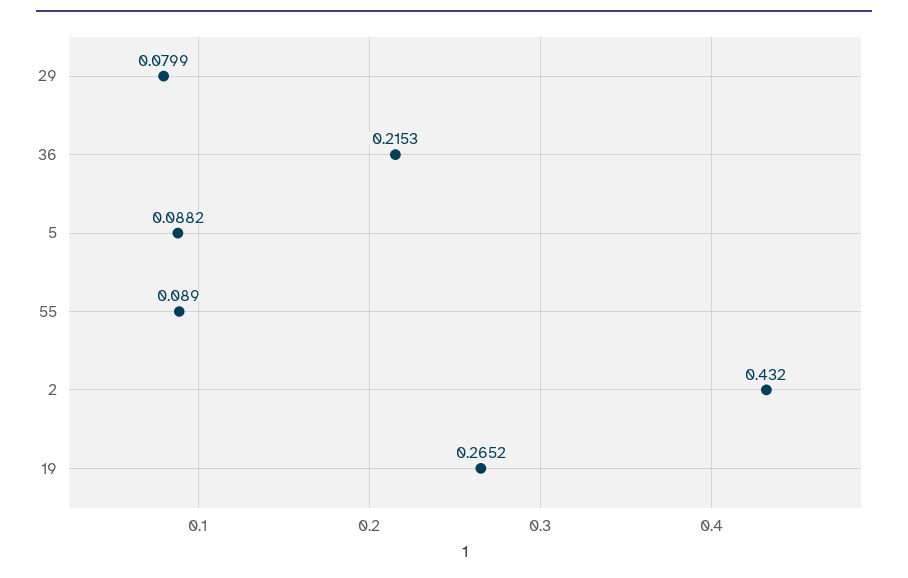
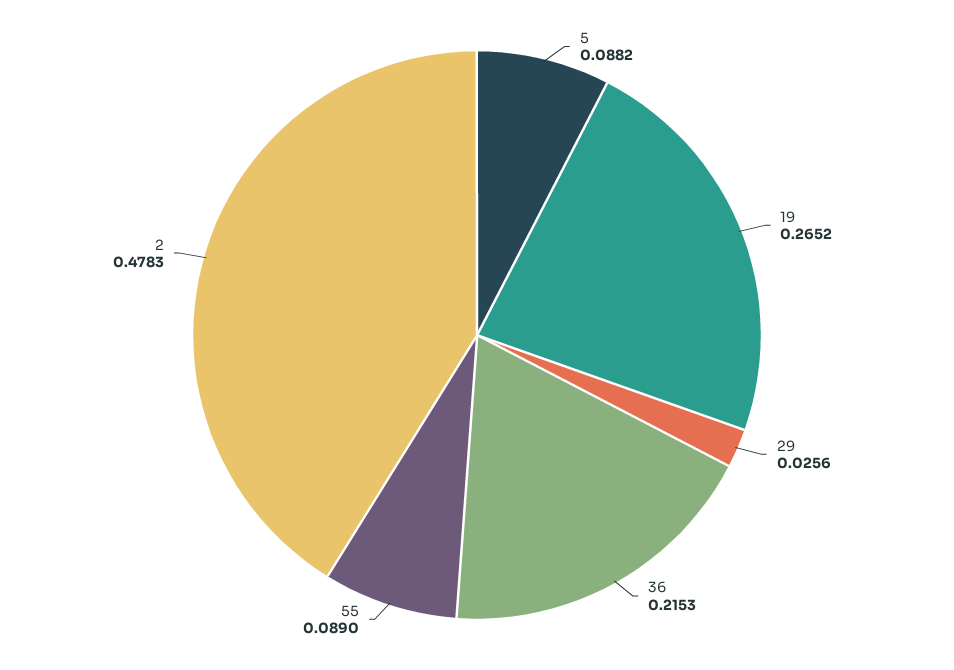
  {
-   "29": 0.0799,
+   "29": 0.0256,
    "36": 0.2153,
    "5": 0.0882,
    "55": 0.089,
-   "2": 0.432,
+   "2": 0.4783,
    "19": 0.2652
  }

